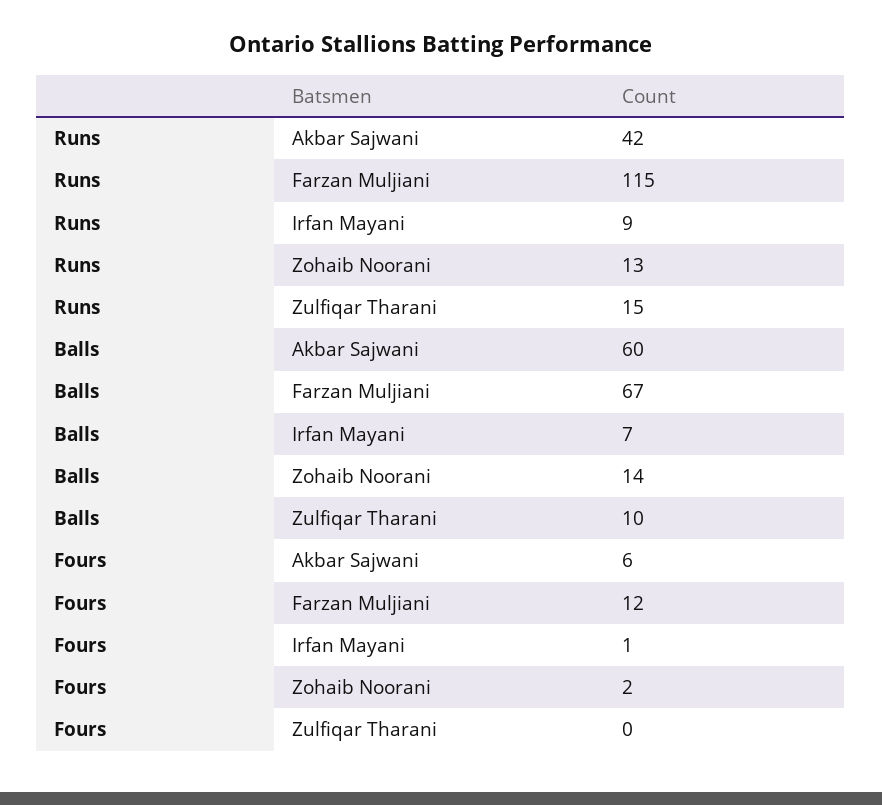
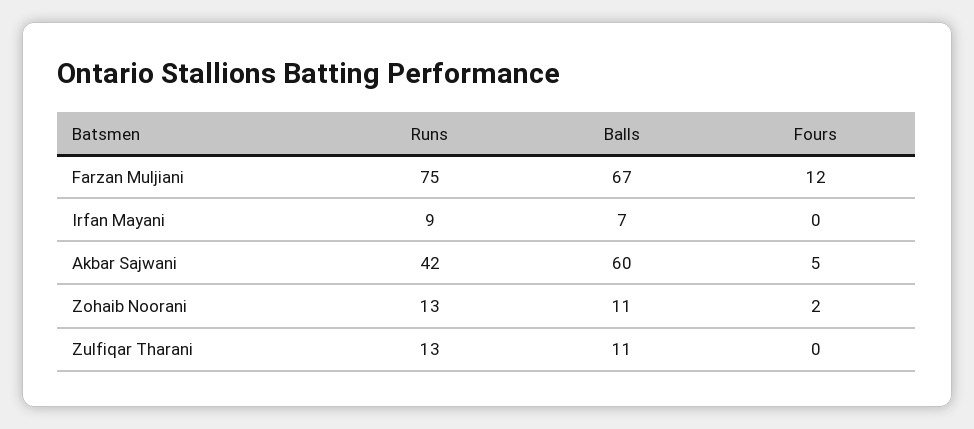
  {
    "Runs": {
      "Akbar Sajwani": 42,
-     "Farzan Muljiani": 115,
+     "Farzan Muljiani": 75,
      "Irfan Mayani": 9,
      "Zohaib Noorani": 13,
-     "Zulfiqar Tharani": 15
+     "Zulfiqar Tharani": 13
    },
    "Balls": {
      "Akbar Sajwani": 60,
      "Farzan Muljiani": 67,
      "Irfan Mayani": 7,
-     "Zohaib Noorani": 14,
+     "Zohaib Noorani": 11,
-     "Zulfiqar Tharani": 10
+     "Zulfiqar Tharani": 11
    },
    "Fours": {
-     "Akbar Sajwani": 6,
+     "Akbar Sajwani": 5,
      "Farzan Muljiani": 12,
-     "Irfan Mayani": 1,
+     "Irfan Mayani": 0,
      "Zohaib Noorani": 2,
      "Zulfiqar Tharani": 0
    }
  }

